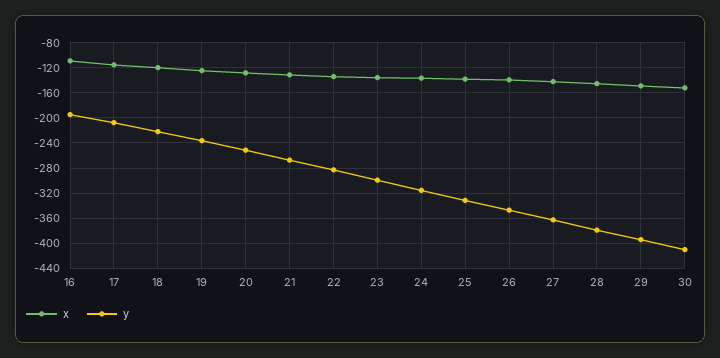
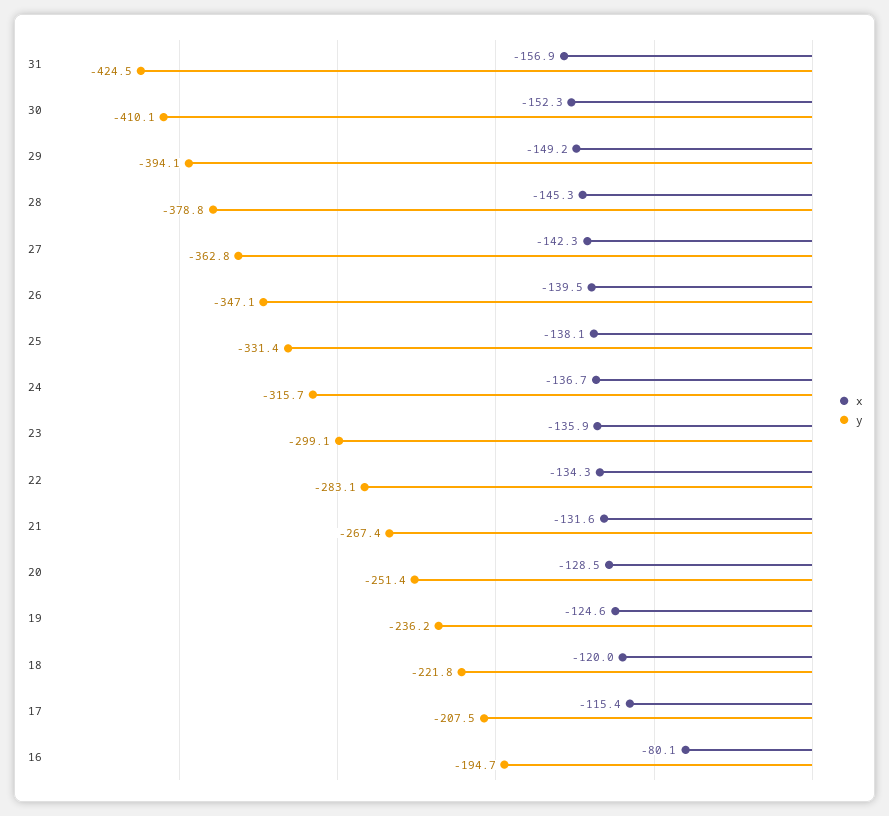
  {
    "x": {
-     "16": -110,
+     "16": -80.1,
      "17": -115.4,
      "18": -120,
      "19": -124.6,
      "20": -128.5,
      "21": -131.6,
      "22": -134.3,
      "23": -135.9,
      "24": -136.7,
      "25": -138.1,
      "26": -139.5,
      "27": -142.3,
      "28": -145.3,
      "29": -149.2,
-     "30": -152.3
+     "30": -152.3,
+     "31": -156.9
    },
    "y": {
      "16": -194.7,
      "17": -207.5,
      "18": -221.8,
      "19": -236.2,
      "20": -251.4,
      "21": -267.4,
      "22": -283.1,
      "23": -299.1,
      "24": -315.7,
      "25": -331.4,
      "26": -347.1,
      "27": -362.8,
      "28": -378.8,
      "29": -394.1,
-     "30": -410.1
+     "30": -410.1,
+     "31": -424.5
    }
  }

